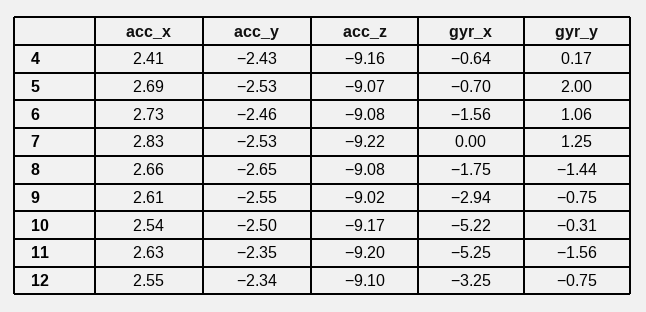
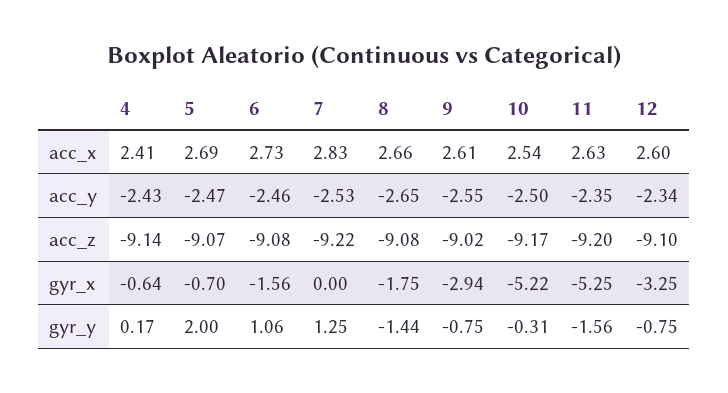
  {
    "acc_x": {
      "4": 2.41,
      "5": 2.69,
      "6": 2.73,
      "7": 2.83,
      "8": 2.66,
      "9": 2.61,
      "10": 2.54,
      "11": 2.63,
-     "12": 2.55
+     "12": 2.6
    },
    "acc_y": {
      "4": -2.43,
-     "5": -2.53,
+     "5": -2.47,
      "6": -2.46,
      "7": -2.53,
      "8": -2.65,
      "9": -2.55,
      "10": -2.5,
      "11": -2.35,
      "12": -2.34
    },
    "acc_z": {
-     "4": -9.16,
+     "4": -9.14,
      "5": -9.07,
      "6": -9.08,
      "7": -9.22,
      "8": -9.08,
      "9": -9.02,
      "10": -9.17,
      "11": -9.2,
      "12": -9.1
    },
    "gyr_x": {
      "4": -0.64,
      "5": -0.7,
      "6": -1.56,
      "7": 0,
      "8": -1.75,
      "9": -2.94,
      "10": -5.22,
      "11": -5.25,
      "12": -3.25
    },
    "gyr_y": {
      "4": 0.17,
      "5": 2,
      "6": 1.06,
      "7": 1.25,
      "8": -1.44,
      "9": -0.75,
      "10": -0.31,
      "11": -1.56,
      "12": -0.75
    }
  }

